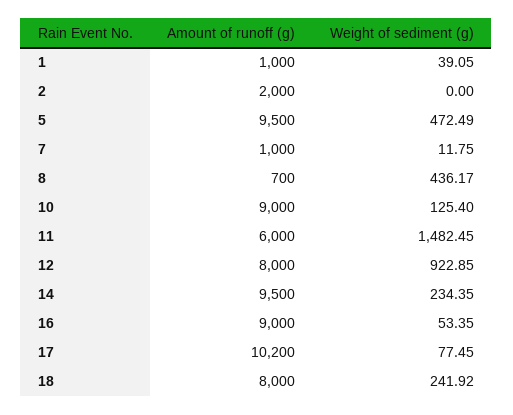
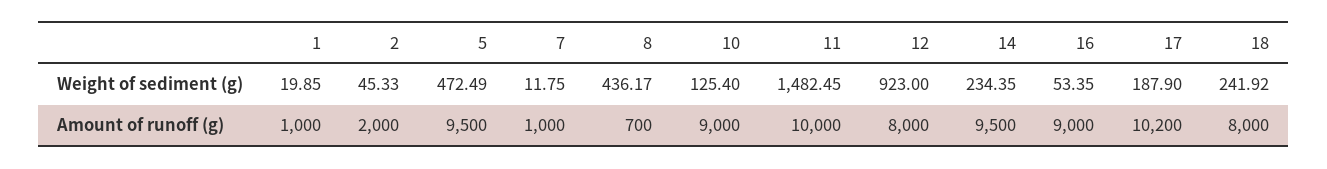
  {
    "Amount of runoff (g)": {
      "1": 1000,
      "2": 2000,
      "5": 9500,
      "7": 1000,
      "8": 700,
      "10": 9000,
-     "11": 6000,
+     "11": 10000,
      "12": 8000,
      "14": 9500,
      "16": 9000,
      "17": 10200,
      "18": 8000
    },
    "Weight of sediment (g)": {
-     "1": 39.05,
+     "1": 19.85,
-     "2": 0,
+     "2": 45.33,
      "5": 472.49,
      "7": 11.75,
      "8": 436.17,
      "10": 125.4,
      "11": 1482.45,
-     "12": 922.85,
+     "12": 923,
      "14": 234.35,
      "16": 53.35,
-     "17": 77.45,
+     "17": 187.9,
      "18": 241.92
    }
  }

